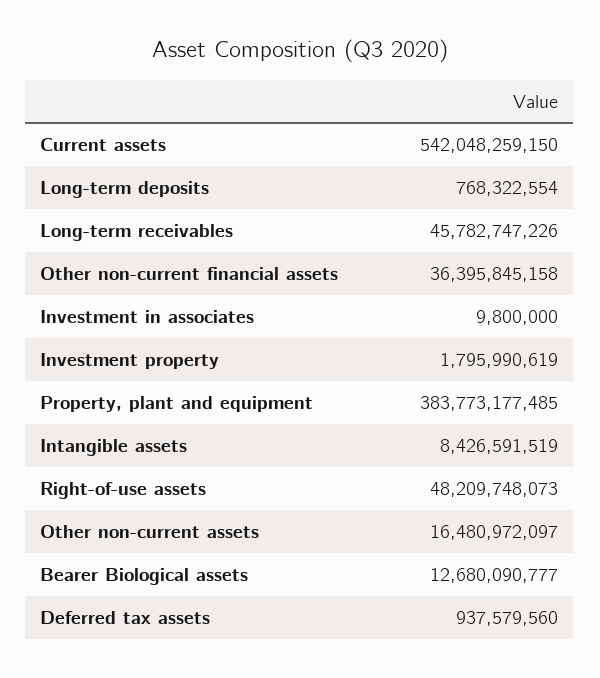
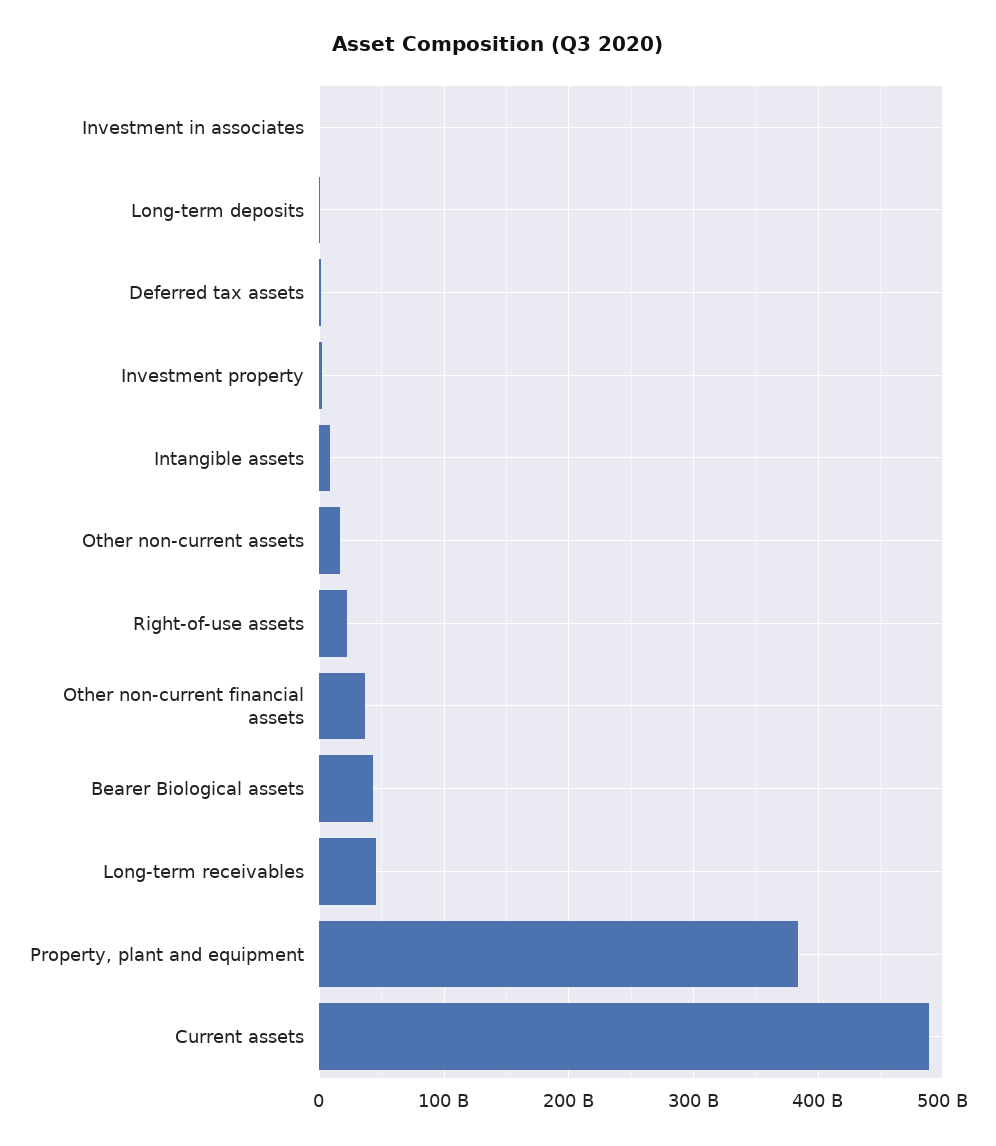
  {
-   "Current assets": 542048259150,
+   "Current assets": 490000000000,
    "Long-term deposits": 768322554,
    "Long-term receivables": 45782747226,
    "Other non-current financial assets": 36395845158,
    "Investment in associates": 9800000,
    "Investment property": 1795990619,
    "Property, plant and equipment": 383773177485,
    "Intangible assets": 8426591519,
-   "Right-of-use assets": 48209748073,
+   "Right-of-use assets": 20000000000,
    "Other non-current assets": 16480972097,
-   "Bearer Biological assets": 12680090777,
+   "Bearer Biological assets": 40000000000,
    "Deferred tax assets": 937579560
  }

